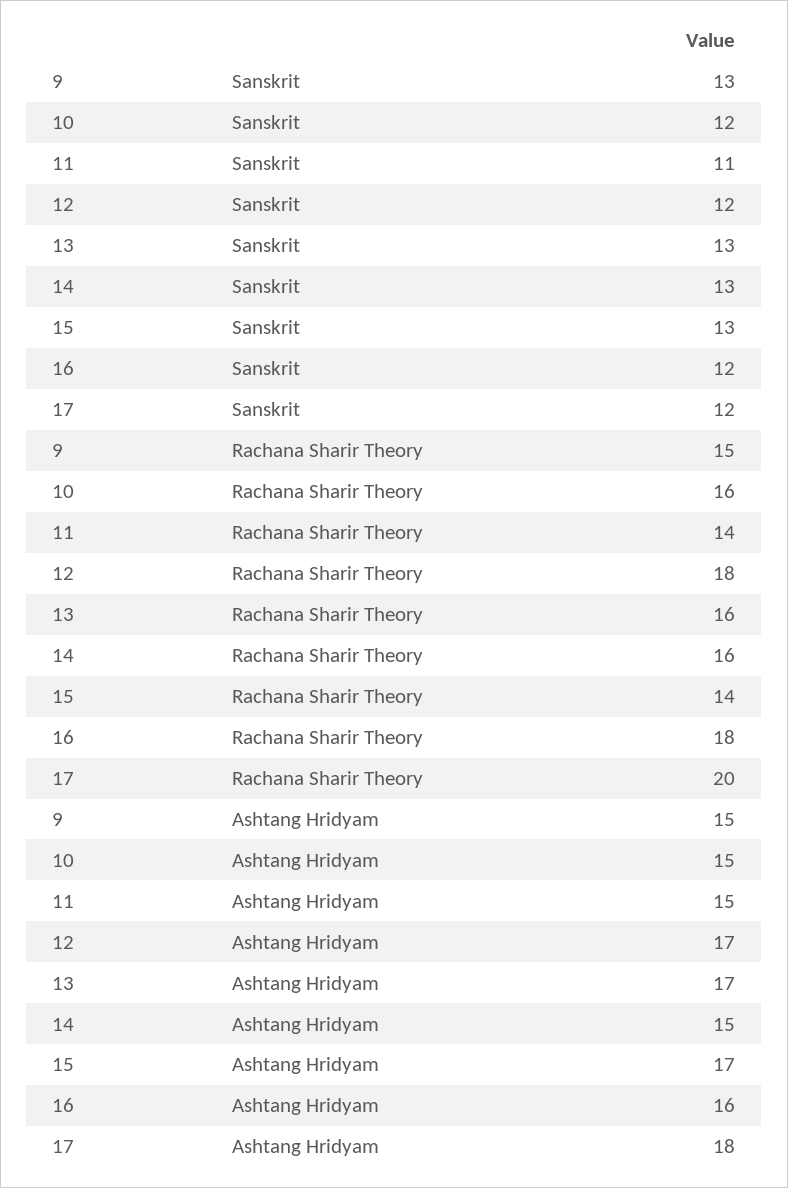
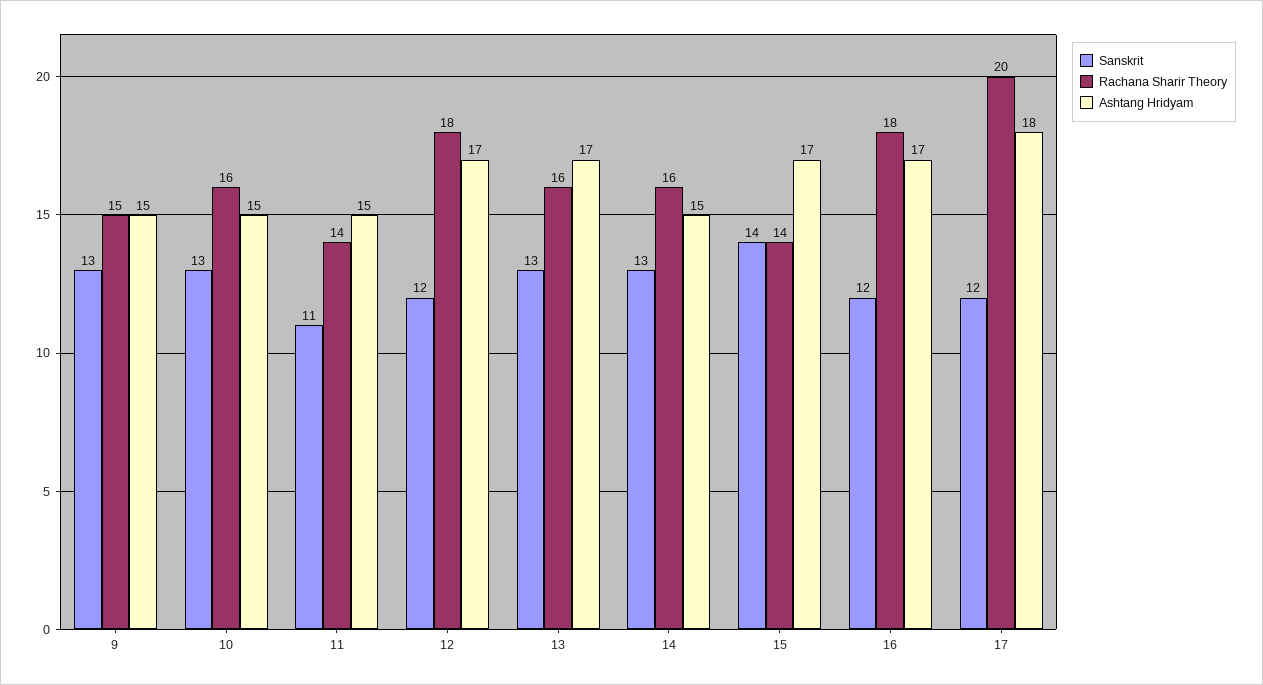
  {
    "Sanskrit": {
      "9": 13,
-     "10": 12,
+     "10": 13,
      "11": 11,
      "12": 12,
      "13": 13,
      "14": 13,
-     "15": 13,
+     "15": 14,
      "16": 12,
      "17": 12
    },
    "Rachana Sharir Theory": {
      "9": 15,
      "10": 16,
      "11": 14,
      "12": 18,
      "13": 16,
      "14": 16,
      "15": 14,
      "16": 18,
      "17": 20
    },
    "Ashtang Hridyam": {
      "9": 15,
      "10": 15,
      "11": 15,
      "12": 17,
      "13": 17,
      "14": 15,
      "15": 17,
-     "16": 16,
+     "16": 17,
      "17": 18
    }
  }

